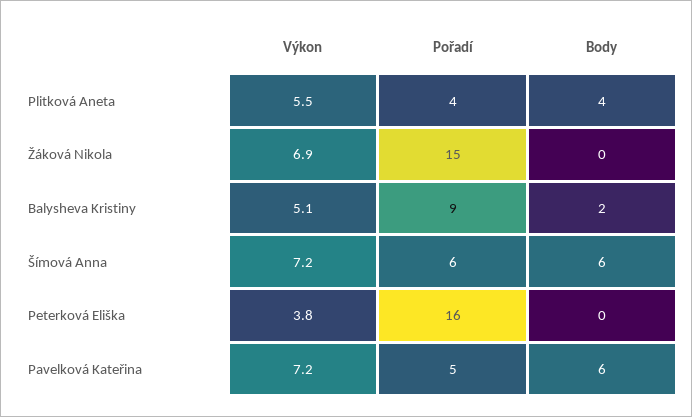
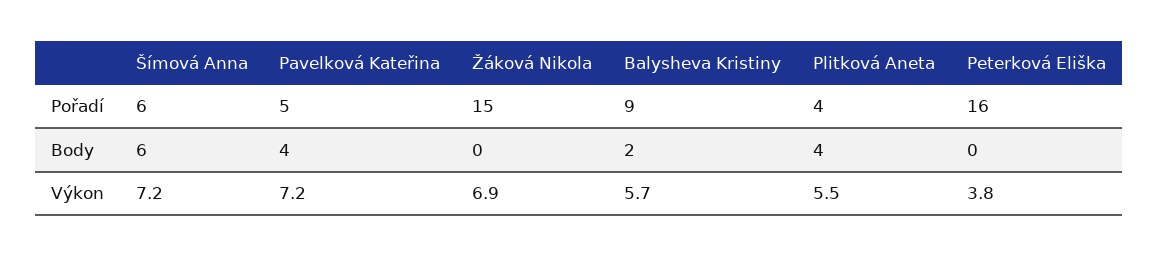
  {
    "Výkon": {
      "Plitková Aneta": 5.5,
      "Žáková Nikola": 6.9,
-     "Balysheva Kristiny": 5.1,
+     "Balysheva Kristiny": 5.7,
      "Šímová Anna": 7.2,
      "Peterková Eliška": 3.8,
      "Pavelková Kateřina": 7.2
    },
    "Pořadí": {
      "Plitková Aneta": 4,
      "Žáková Nikola": 15,
      "Balysheva Kristiny": 9,
      "Šímová Anna": 6,
      "Peterková Eliška": 16,
      "Pavelková Kateřina": 5
    },
    "Body": {
      "Plitková Aneta": 4,
      "Žáková Nikola": 0,
      "Balysheva Kristiny": 2,
      "Šímová Anna": 6,
      "Peterková Eliška": 0,
-     "Pavelková Kateřina": 6
+     "Pavelková Kateřina": 4
    }
  }

